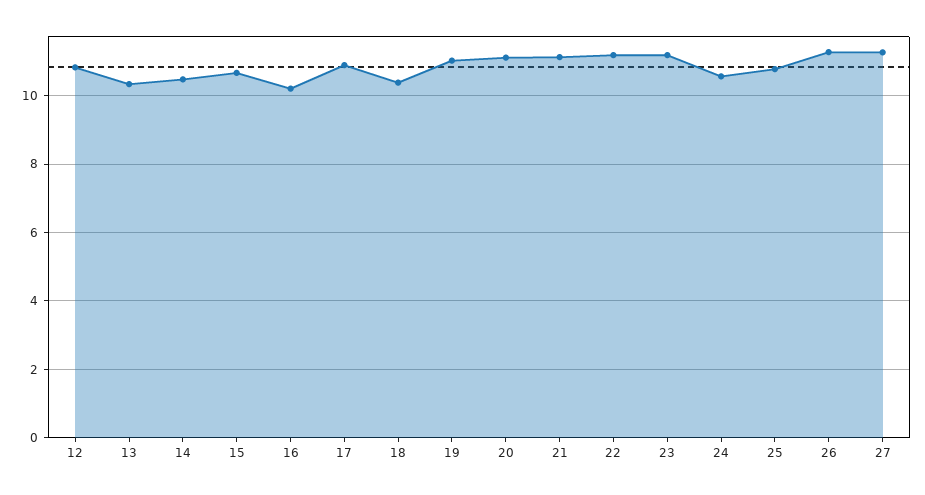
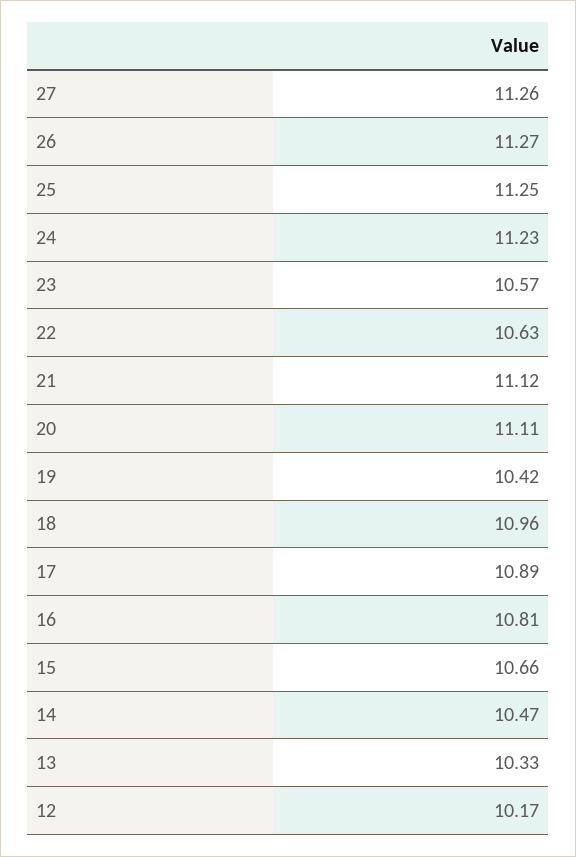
  {
-   "12": 10.8,
+   "12": 10.17,
    "13": 10.33,
    "14": 10.47,
    "15": 10.66,
-   "16": 10.2,
+   "16": 10.81,
    "17": 10.89,
-   "18": 10.4,
+   "18": 10.96,
-   "19": 11,
+   "19": 10.42,
    "20": 11.11,
    "21": 11.12,
-   "22": 11.2,
+   "22": 10.63,
-   "23": 11.2,
+   "23": 10.57,
-   "24": 10.6,
+   "24": 11.23,
-   "25": 10.8,
+   "25": 11.25,
    "26": 11.27,
    "27": 11.26
  }

